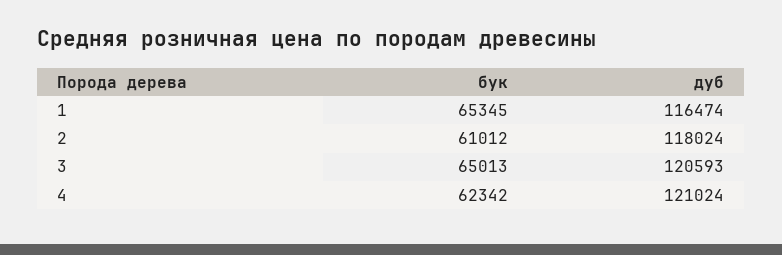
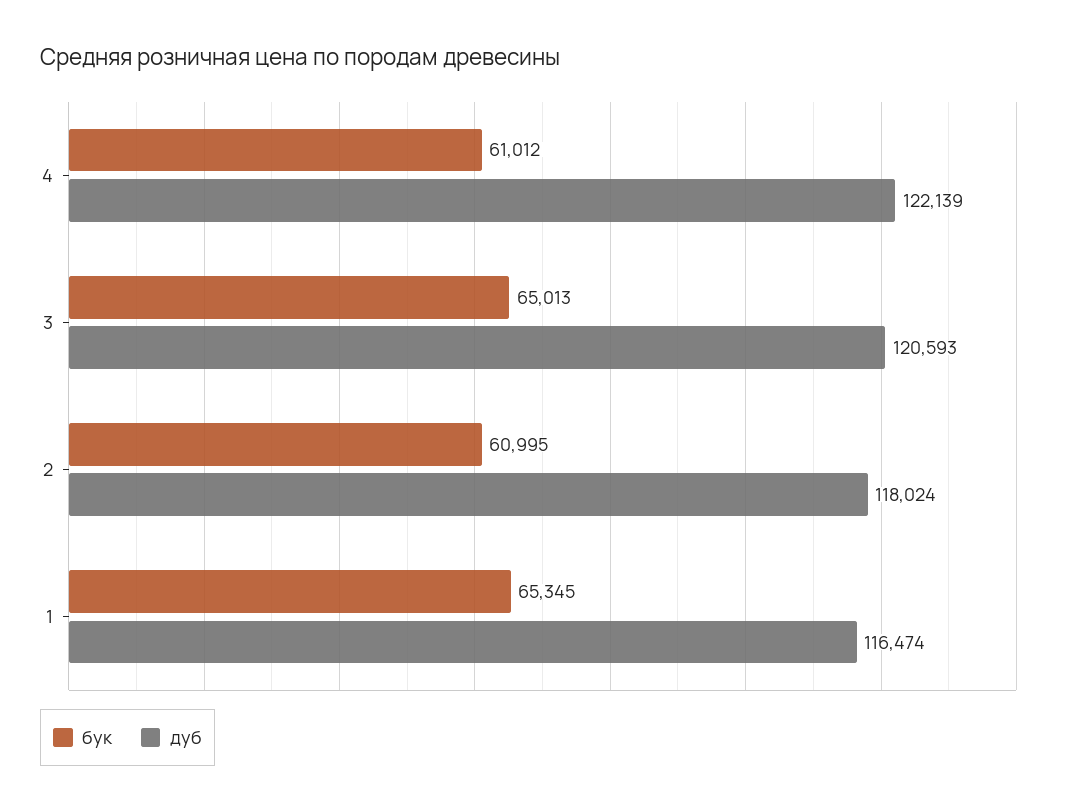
  {
    "бук": {
      "1": 65345,
-     "2": 61012,
+     "2": 60995,
      "3": 65013,
-     "4": 62342
+     "4": 61012
    },
    "дуб": {
      "1": 116474,
      "2": 118024,
      "3": 120593,
-     "4": 121024
+     "4": 122139
    }
  }

